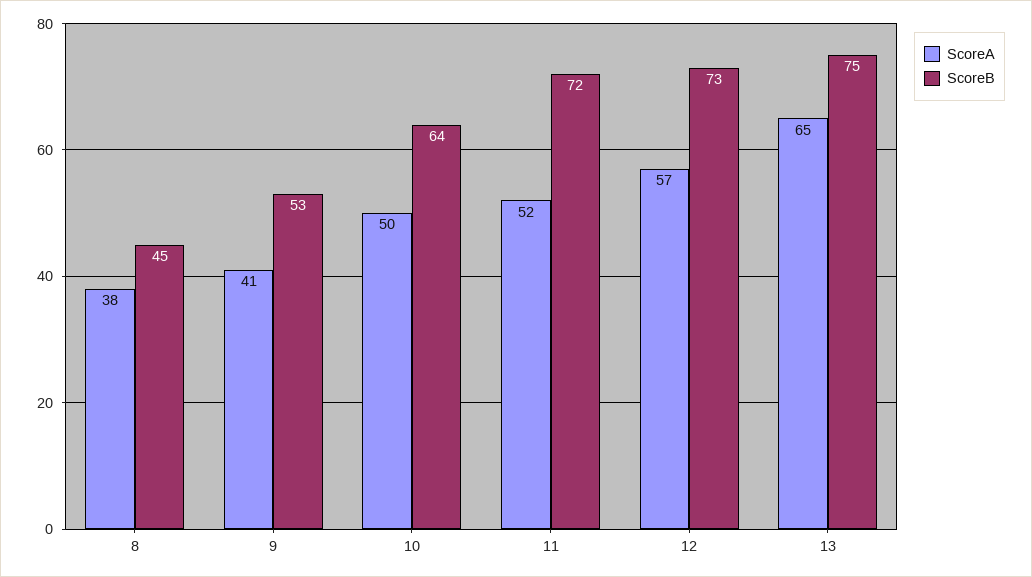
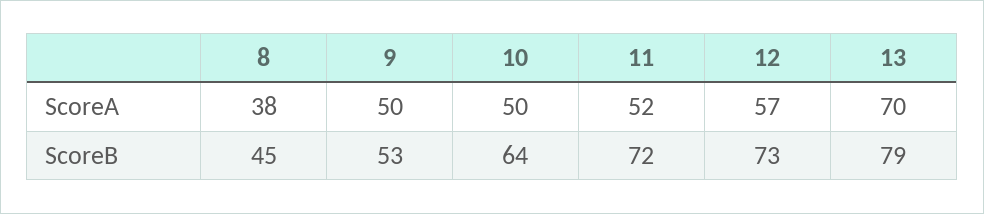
  {
    "ScoreA": {
      "8": 38,
-     "9": 41,
+     "9": 50,
      "10": 50,
      "11": 52,
      "12": 57,
-     "13": 65
+     "13": 70
    },
    "ScoreB": {
      "8": 45,
      "9": 53,
      "10": 64,
      "11": 72,
      "12": 73,
-     "13": 75
+     "13": 79
    }
  }

